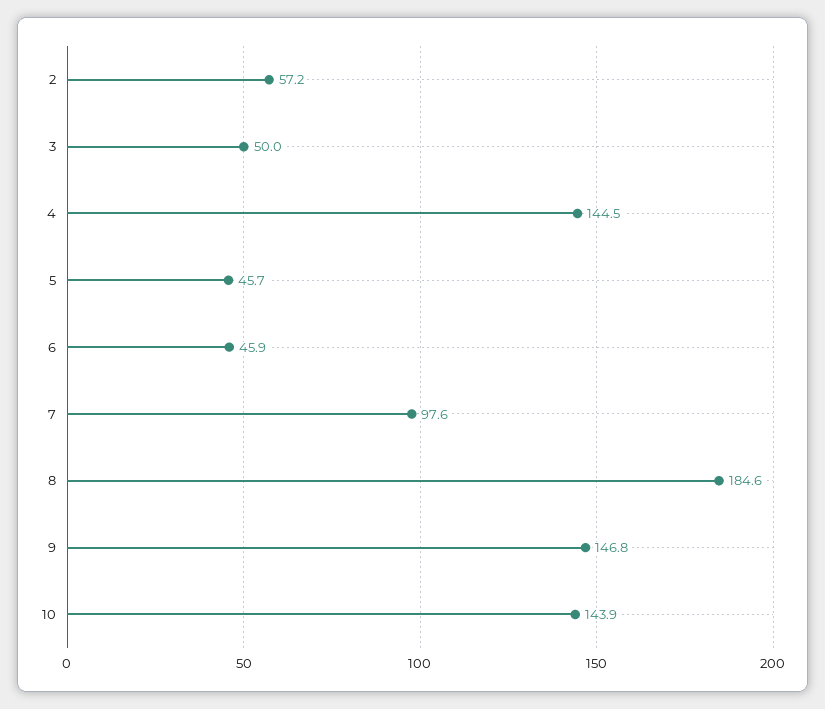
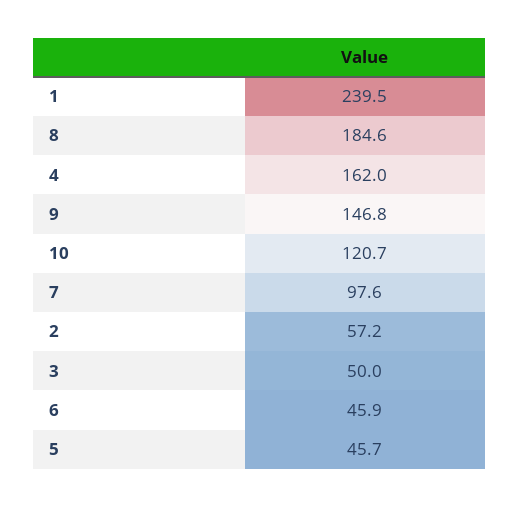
  {
    "2": 57.2,
    "3": 50,
-   "4": 144.5,
+   "4": 162,
    "5": 45.7,
    "6": 45.9,
    "7": 97.6,
    "8": 184.6,
    "9": 146.8,
-   "10": 143.9
+   "10": 120.7,
+   "1": 239.5
  }

